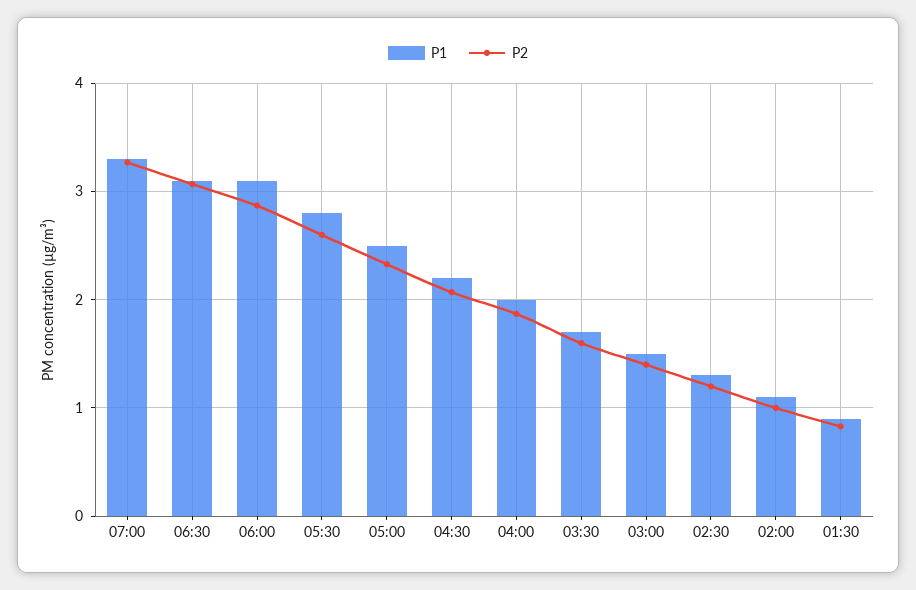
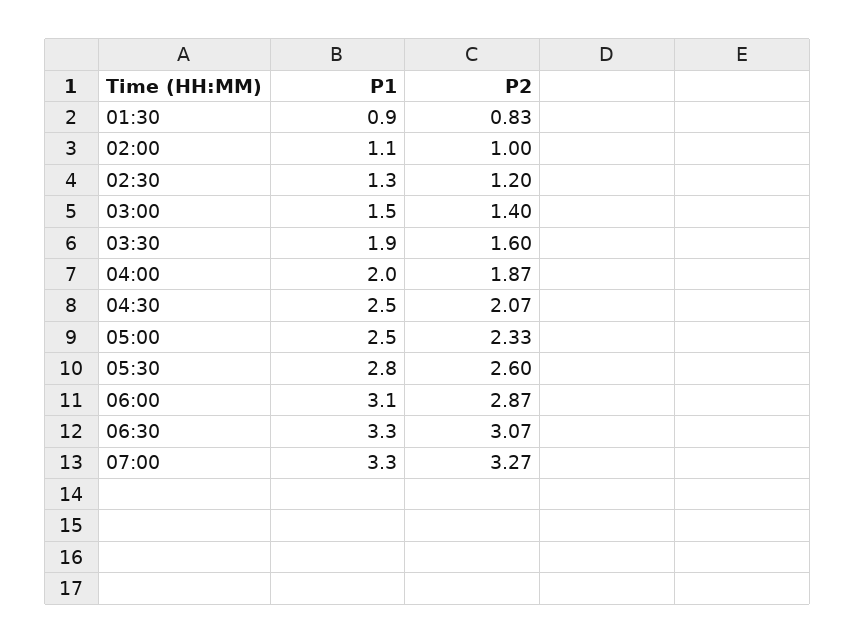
  {
    "P1": {
      "07:00": 3.3,
-     "06:30": 3.1,
+     "06:30": 3.3,
      "06:00": 3.1,
      "05:30": 2.8,
      "05:00": 2.5,
-     "04:30": 2.2,
+     "04:30": 2.5,
      "04:00": 2,
-     "03:30": 1.7,
+     "03:30": 1.9,
      "03:00": 1.5,
      "02:30": 1.3,
      "02:00": 1.1,
      "01:30": 0.9
    },
    "P2": {
      "07:00": 3.27,
      "06:30": 3.07,
      "06:00": 2.87,
      "05:30": 2.6,
      "05:00": 2.33,
      "04:30": 2.07,
      "04:00": 1.87,
      "03:30": 1.6,
      "03:00": 1.4,
      "02:30": 1.2,
      "02:00": 1,
      "01:30": 0.83
    }
  }

